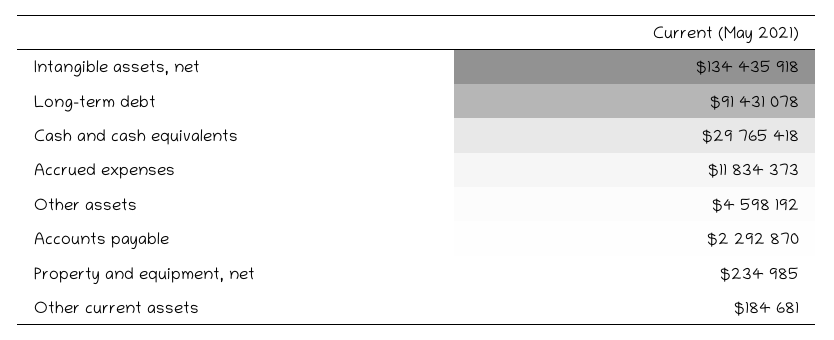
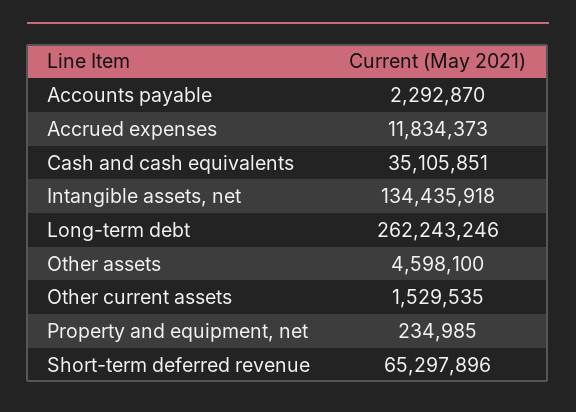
  {
    "Intangible assets, net": 134435918,
-   "Long-term debt": 91431078,
+   "Long-term debt": 262243246,
-   "Cash and cash equivalents": 29765418,
+   "Cash and cash equivalents": 35105851,
    "Accrued expenses": 11834373,
-   "Other assets": 4598192,
+   "Other assets": 4598100,
    "Accounts payable": 2292870,
    "Property and equipment, net": 234985,
-   "Other current assets": 184681
+   "Other current assets": 1529535,
+   "Short-term deferred revenue": 65297896
  }

